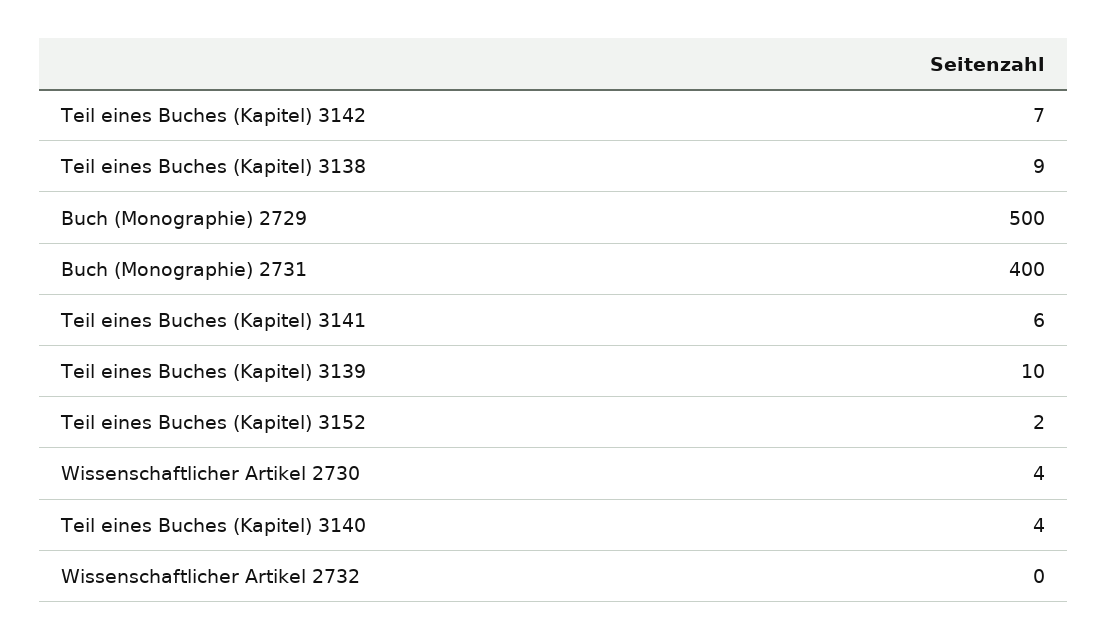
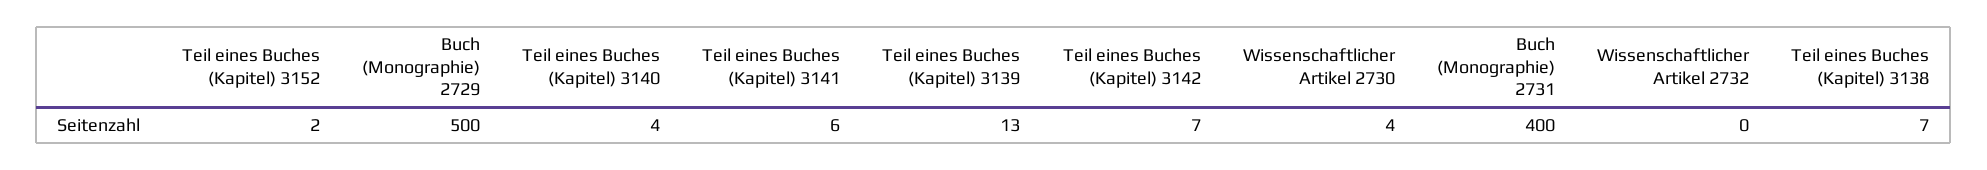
  {
    "Teil eines Buches (Kapitel) 3142": 7,
-   "Teil eines Buches (Kapitel) 3138": 9,
+   "Teil eines Buches (Kapitel) 3138": 7,
    "Buch (Monographie) 2729": 500,
    "Buch (Monographie) 2731": 400,
    "Teil eines Buches (Kapitel) 3141": 6,
-   "Teil eines Buches (Kapitel) 3139": 10,
+   "Teil eines Buches (Kapitel) 3139": 13,
    "Teil eines Buches (Kapitel) 3152": 2,
    "Wissenschaftlicher Artikel 2730": 4,
    "Teil eines Buches (Kapitel) 3140": 4,
    "Wissenschaftlicher Artikel 2732": 0
  }

